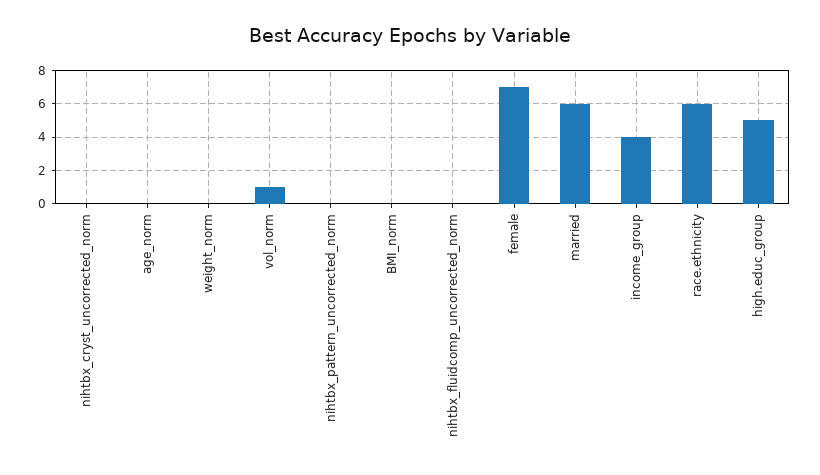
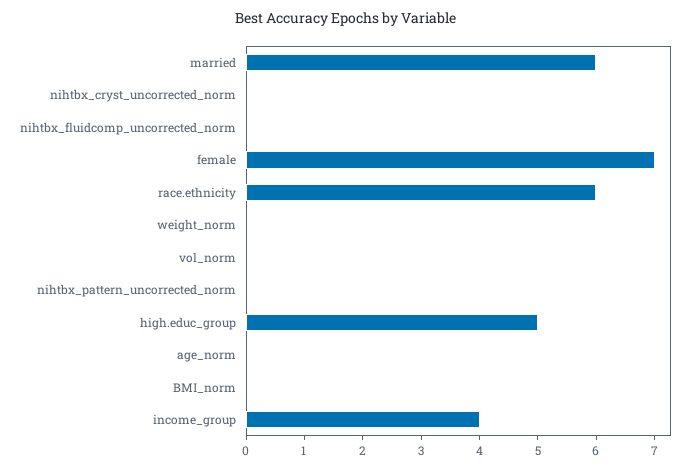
  {
    "nihtbx_cryst_uncorrected_norm": 0,
    "age_norm": 0,
    "weight_norm": 0,
-   "vol_norm": 1,
+   "vol_norm": 0,
    "nihtbx_pattern_uncorrected_norm": 0,
    "BMI_norm": 0,
    "nihtbx_fluidcomp_uncorrected_norm": 0,
    "female": 7,
    "married": 6,
    "income_group": 4,
    "race.ethnicity": 6,
    "high.educ_group": 5
  }

